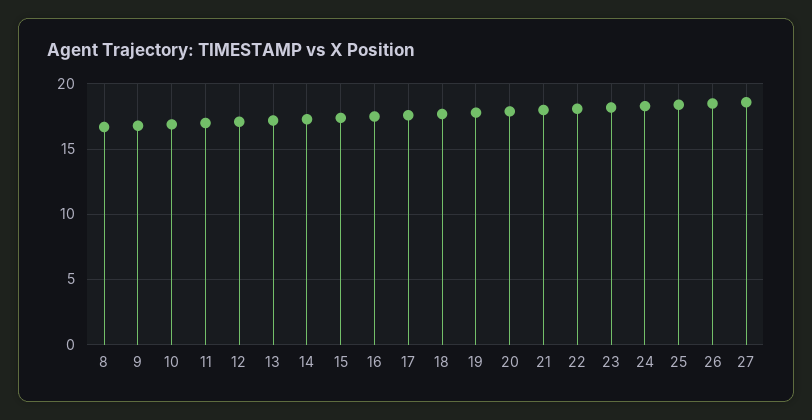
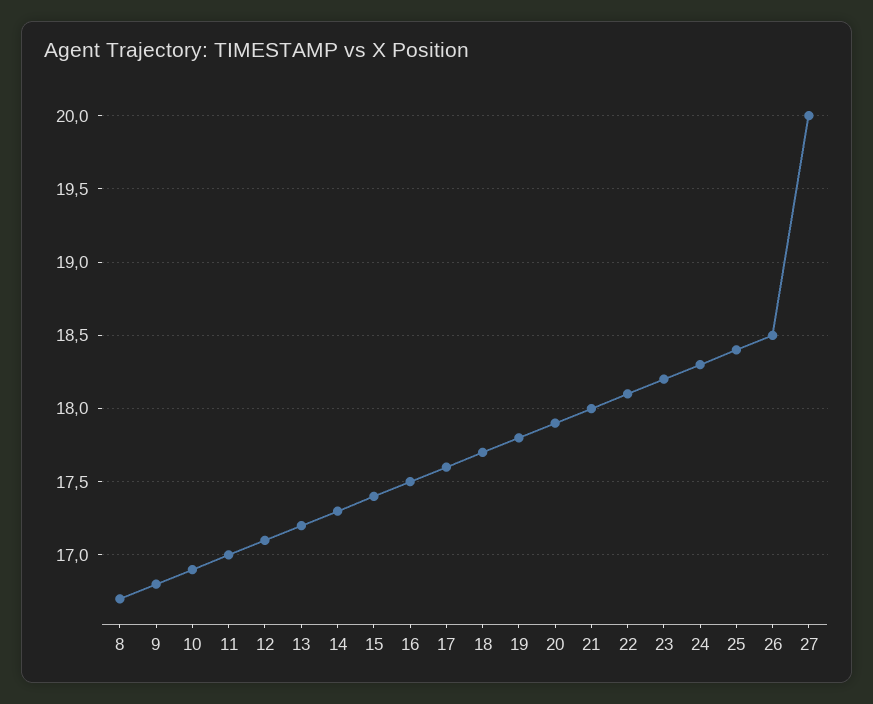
  {
    "8": 16.7,
    "9": 16.8,
    "10": 16.9,
    "11": 17,
    "12": 17.1,
    "13": 17.2,
    "14": 17.3,
    "15": 17.4,
    "16": 17.5,
    "17": 17.6,
    "18": 17.7,
    "19": 17.8,
    "20": 17.9,
    "21": 18,
    "22": 18.1,
    "23": 18.2,
    "24": 18.3,
    "25": 18.4,
    "26": 18.5,
-   "27": 18.5
+   "27": 20
  }

